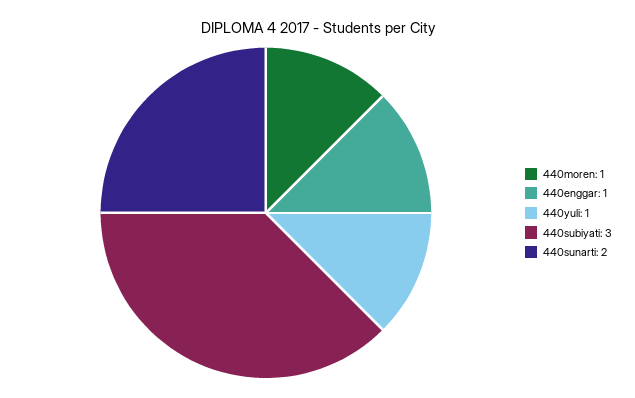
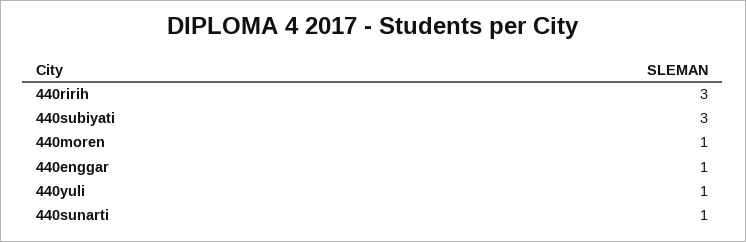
  {
    "440moren": 1,
    "440enggar": 1,
    "440yuli": 1,
    "440subiyati": 3,
-   "440sunarti": 2
+   "440sunarti": 1,
+   "440ririh": 3
  }

